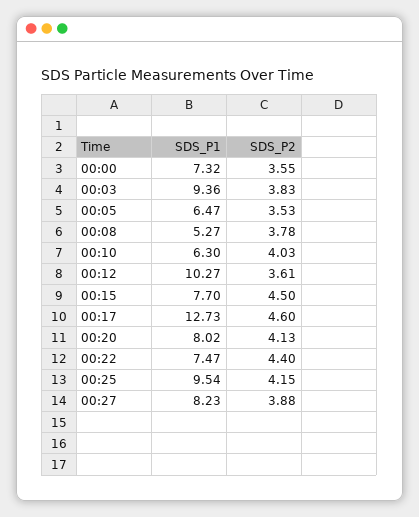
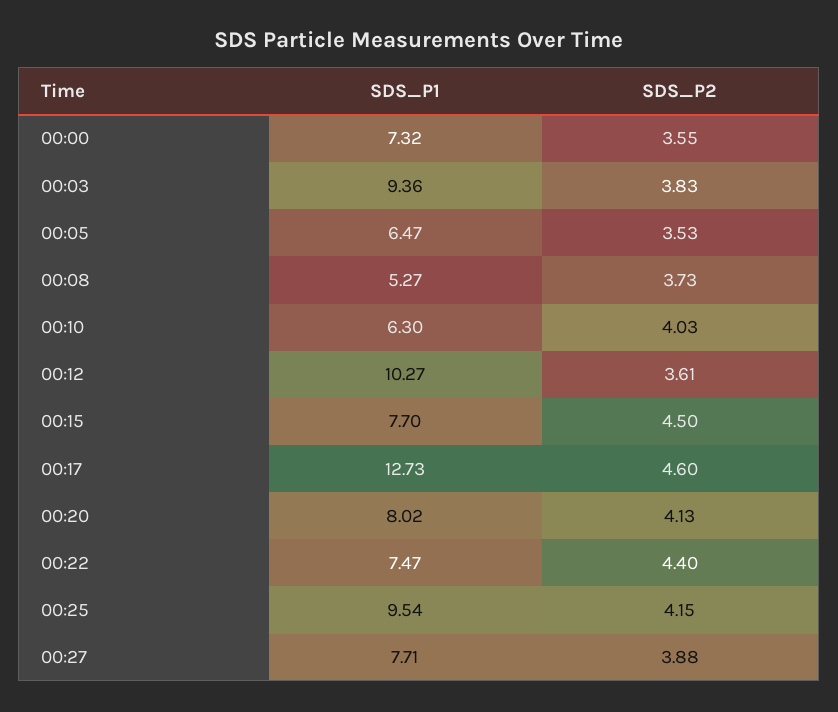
  {
    "SDS_P1": {
      "00:00": 7.32,
      "00:03": 9.36,
      "00:05": 6.47,
      "00:08": 5.27,
      "00:10": 6.3,
      "00:12": 10.27,
      "00:15": 7.7,
      "00:17": 12.73,
      "00:20": 8.02,
      "00:22": 7.47,
      "00:25": 9.54,
-     "00:27": 8.23
+     "00:27": 7.71
    },
    "SDS_P2": {
      "00:00": 3.55,
      "00:03": 3.83,
      "00:05": 3.53,
-     "00:08": 3.78,
+     "00:08": 3.73,
      "00:10": 4.03,
      "00:12": 3.61,
      "00:15": 4.5,
      "00:17": 4.6,
      "00:20": 4.13,
      "00:22": 4.4,
      "00:25": 4.15,
      "00:27": 3.88
    }
  }

